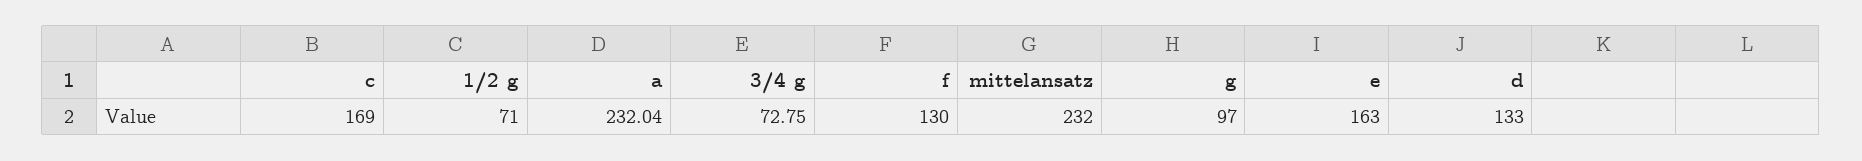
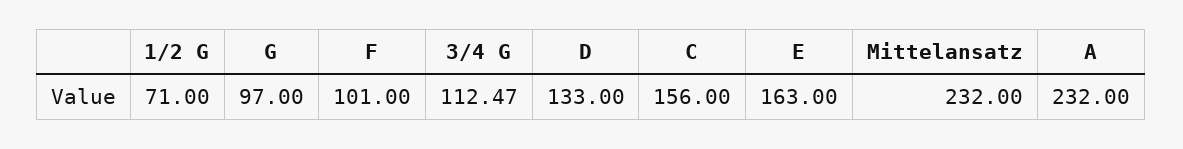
  {
-   "c": 169,
+   "c": 156,
    "1/2 g": 71,
-   "a": 232.04,
+   "a": 232,
-   "3/4 g": 72.75,
+   "3/4 g": 112.47,
-   "f": 130,
+   "f": 101,
    "mittelansatz": 232,
    "g": 97,
    "e": 163,
    "d": 133
  }

